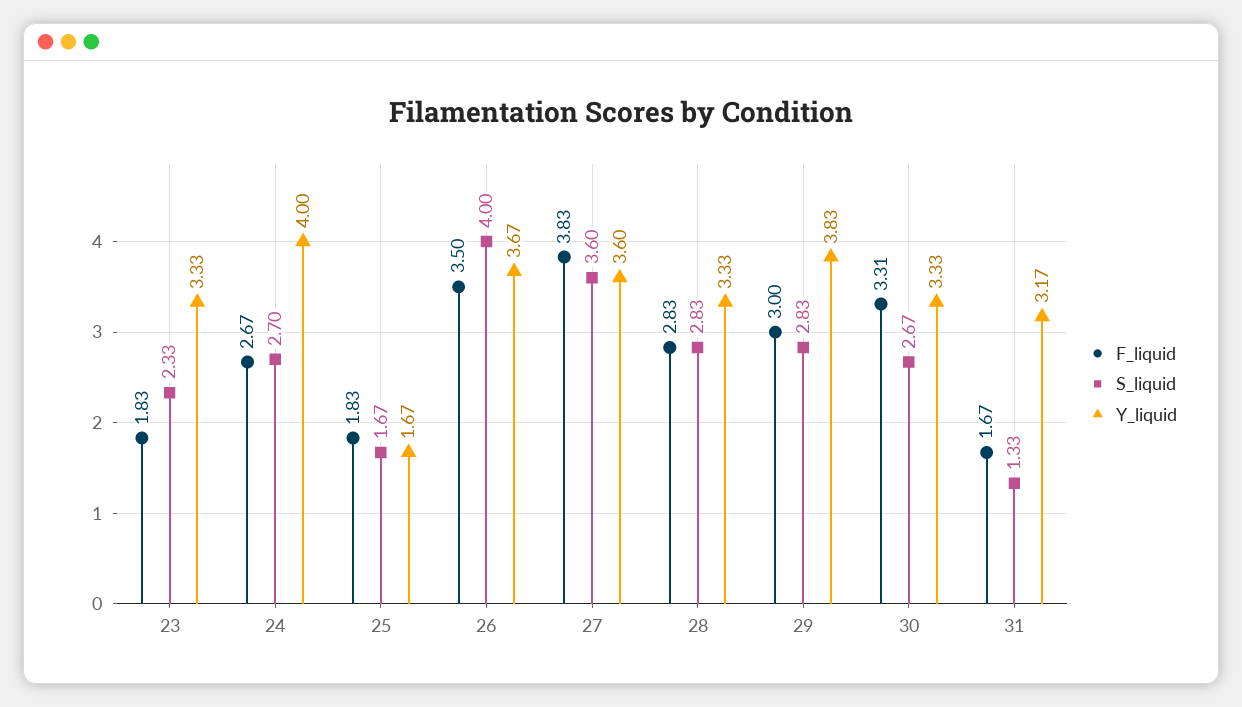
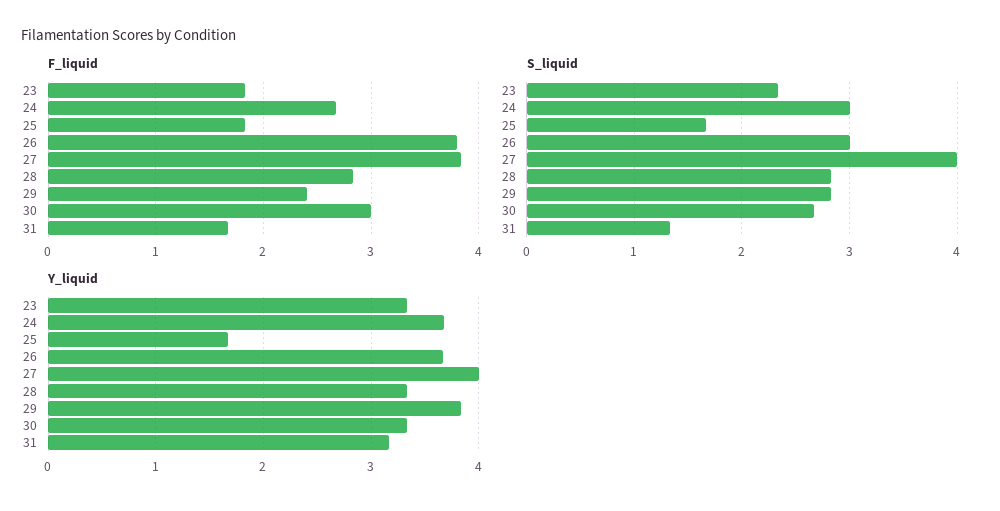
  {
    "F_liquid": {
      "23": 1.83,
      "24": 2.67,
      "25": 1.83,
-     "26": 3.5,
+     "26": 3.8,
      "27": 3.83,
      "28": 2.83,
-     "29": 3,
+     "29": 2.4,
-     "30": 3.31,
+     "30": 3,
      "31": 1.67
    },
    "S_liquid": {
      "23": 2.33,
-     "24": 2.7,
+     "24": 3,
      "25": 1.67,
-     "26": 4,
+     "26": 3,
-     "27": 3.6,
+     "27": 4,
      "28": 2.83,
      "29": 2.83,
      "30": 2.67,
      "31": 1.33
    },
    "Y_liquid": {
      "23": 3.33,
-     "24": 4,
+     "24": 3.7,
      "25": 1.67,
      "26": 3.67,
-     "27": 3.6,
+     "27": 4,
      "28": 3.33,
      "29": 3.83,
      "30": 3.33,
      "31": 3.17
    }
  }

